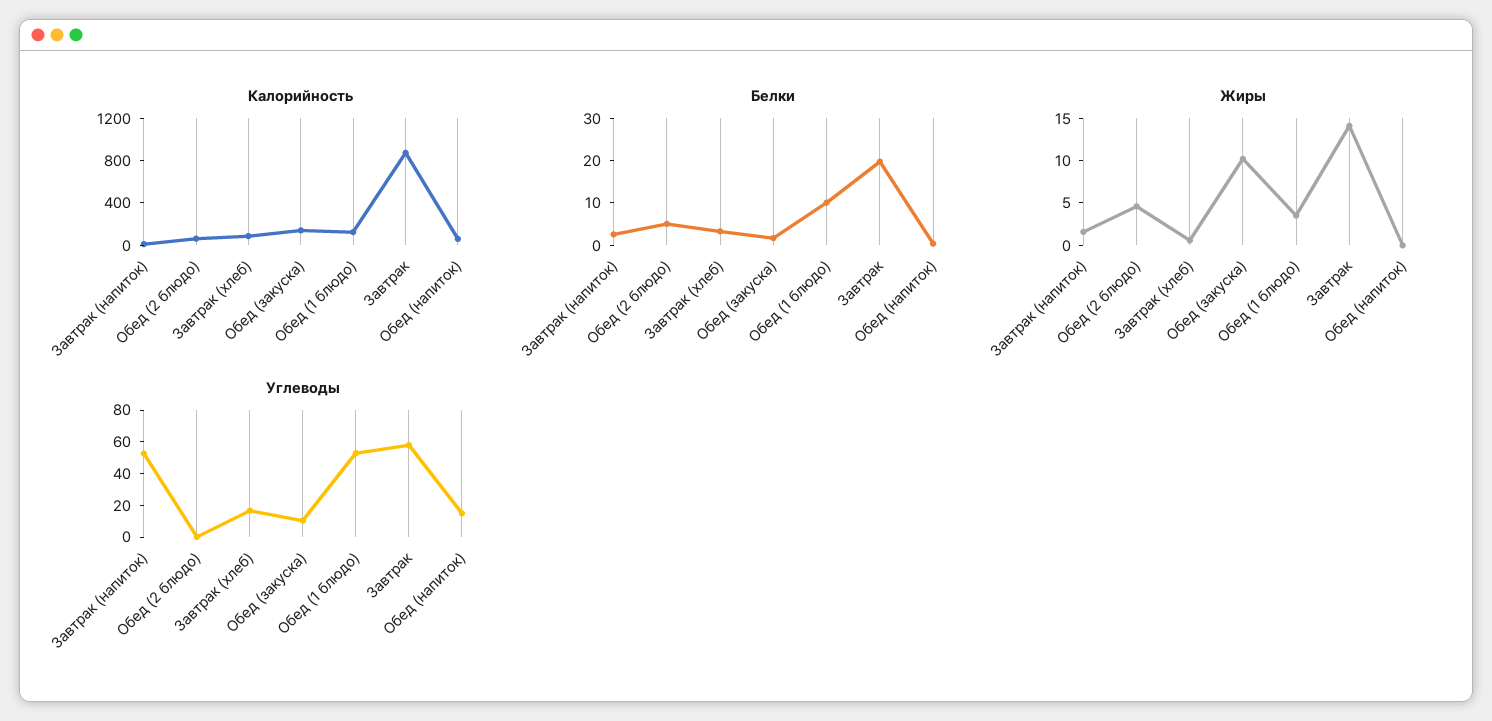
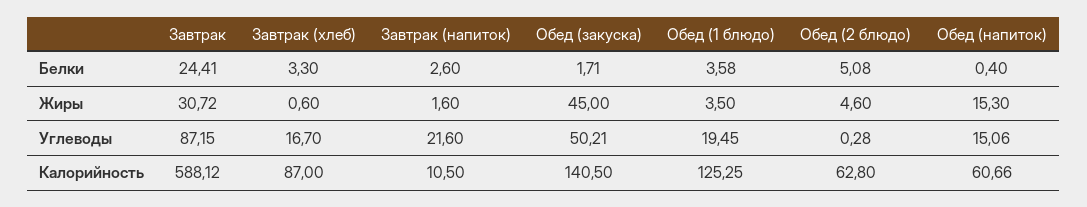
  {
    "Калорийность": {
      "Завтрак (напиток)": 10.5,
      "Обед (2 блюдо)": 62.8,
      "Завтрак (хлеб)": 87,
      "Обед (закуска)": 140.5,
      "Обед (1 блюдо)": 125.25,
-     "Завтрак": 900,
+     "Завтрак": 588.12,
      "Обед (напиток)": 60.66
    },
    "Белки": {
      "Завтрак (напиток)": 2.6,
      "Обед (2 блюдо)": 5.08,
      "Завтрак (хлеб)": 3.3,
      "Обед (закуска)": 1.71,
-     "Обед (1 блюдо)": 10,
+     "Обед (1 блюдо)": 3.58,
-     "Завтрак": 20,
+     "Завтрак": 24.41,
      "Обед (напиток)": 0.4
    },
    "Жиры": {
      "Завтрак (напиток)": 1.6,
      "Обед (2 блюдо)": 4.6,
      "Завтрак (хлеб)": 0.6,
-     "Обед (закуска)": 10,
+     "Обед (закуска)": 45,
      "Обед (1 блюдо)": 3.5,
-     "Завтрак": 14,
+     "Завтрак": 30.72,
-     "Обед (напиток)": 0
+     "Обед (напиток)": 15.3
    },
    "Углеводы": {
-     "Завтрак (напиток)": 50,
+     "Завтрак (напиток)": 21.6,
      "Обед (2 блюдо)": 0.28,
      "Завтрак (хлеб)": 16.7,
-     "Обед (закуска)": 10,
+     "Обед (закуска)": 50.21,
-     "Обед (1 блюдо)": 50,
+     "Обед (1 блюдо)": 19.45,
-     "Завтрак": 60,
+     "Завтрак": 87.15,
      "Обед (напиток)": 15.06
    }
  }

